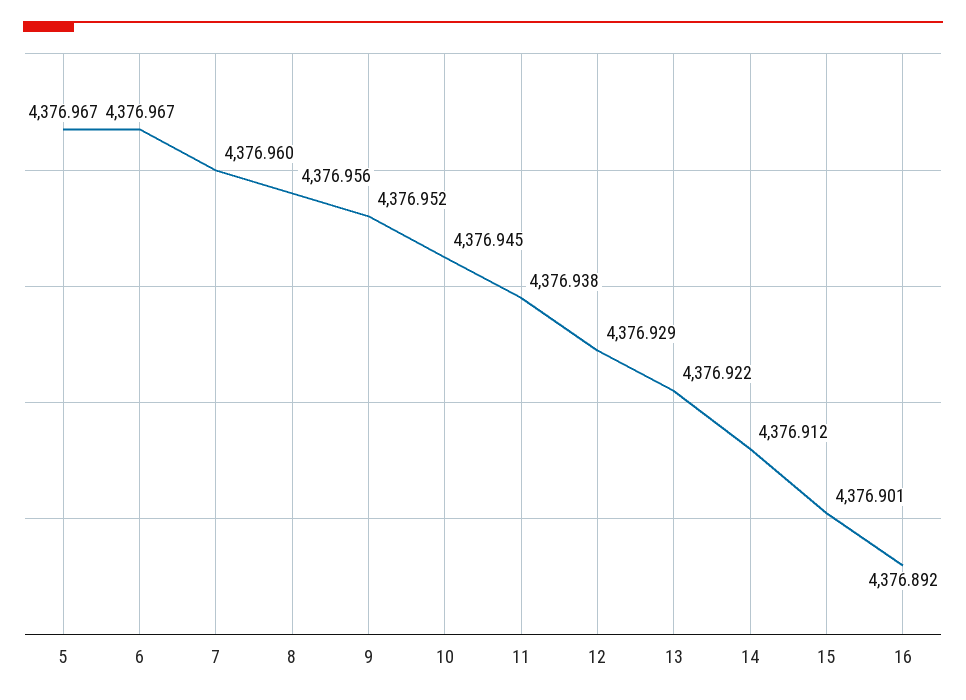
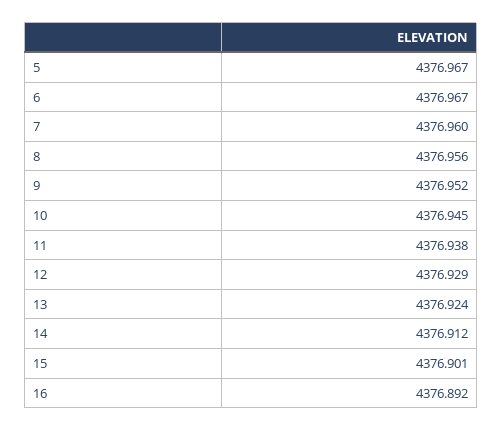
  {
    "5": 4376.967,
    "6": 4376.967,
    "7": 4376.96,
    "8": 4376.956,
    "9": 4376.952,
    "10": 4376.945,
    "11": 4376.938,
    "12": 4376.929,
-   "13": 4376.922,
+   "13": 4376.924,
    "14": 4376.912,
    "15": 4376.901,
    "16": 4376.892
  }

